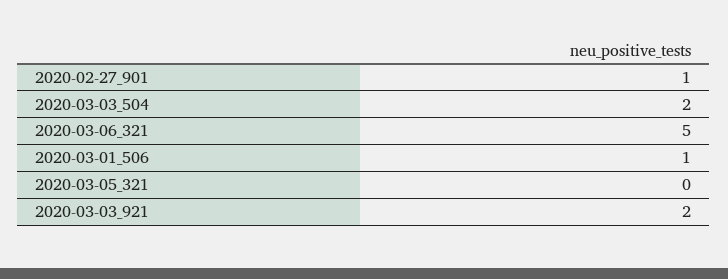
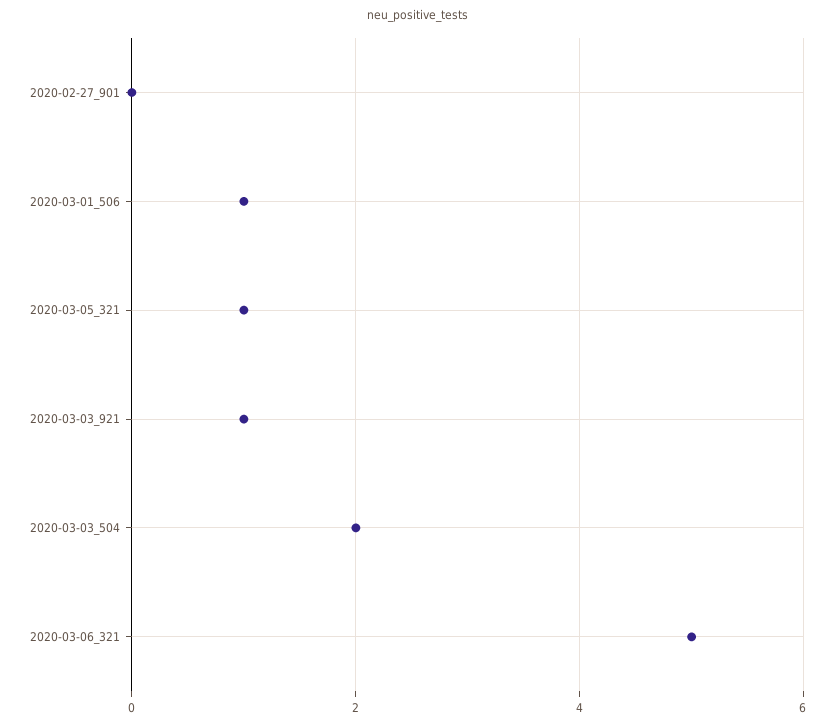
  {
-   "2020-02-27_901": 1,
+   "2020-02-27_901": 0,
    "2020-03-03_504": 2,
    "2020-03-06_321": 5,
    "2020-03-01_506": 1,
-   "2020-03-05_321": 0,
+   "2020-03-05_321": 1,
-   "2020-03-03_921": 2
+   "2020-03-03_921": 1
  }

